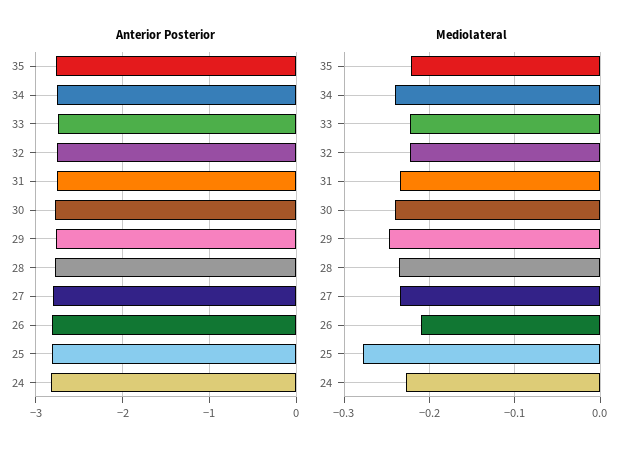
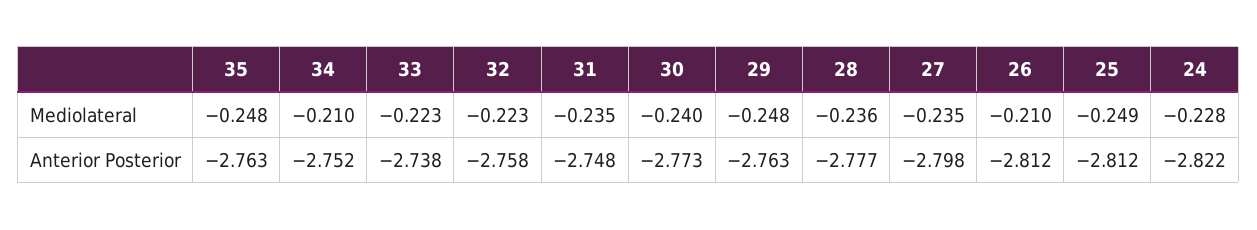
  {
    "Anterior Posterior": {
      "35": -2.763,
      "34": -2.752,
      "33": -2.738,
      "32": -2.758,
      "31": -2.748,
      "30": -2.773,
      "29": -2.763,
      "28": -2.777,
      "27": -2.798,
      "26": -2.812,
      "25": -2.812,
      "24": -2.822
    },
    "Mediolateral": {
-     "35": -0.22,
+     "35": -0.248,
-     "34": -0.24,
+     "34": -0.21,
      "33": -0.223,
      "32": -0.223,
      "31": -0.235,
      "30": -0.24,
      "29": -0.248,
      "28": -0.236,
      "27": -0.235,
      "26": -0.21,
-     "25": -0.28,
+     "25": -0.249,
      "24": -0.228
    }
  }

